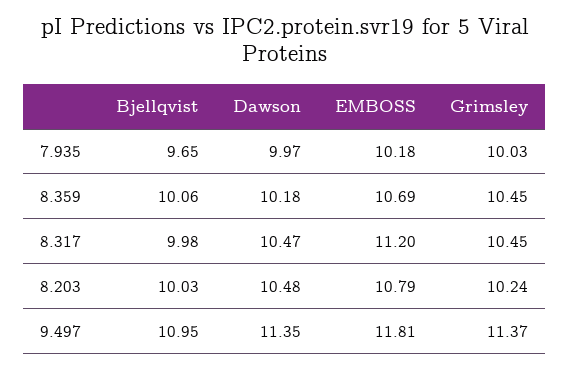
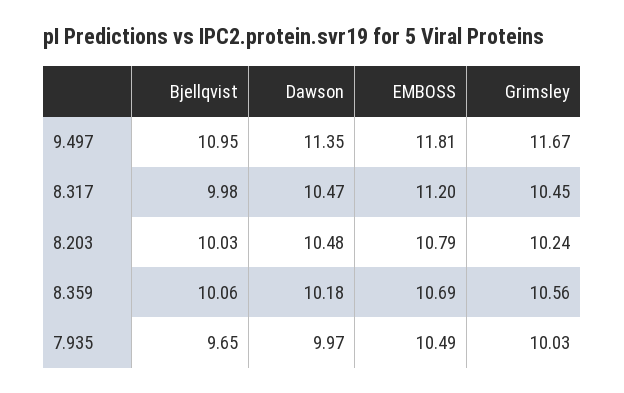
  {
    "Bjellqvist": {
      "7.935": 9.65,
      "8.359": 10.06,
      "8.317": 9.98,
      "8.203": 10.03,
      "9.497": 10.95
    },
    "Dawson": {
      "7.935": 9.97,
      "8.359": 10.18,
      "8.317": 10.47,
      "8.203": 10.48,
      "9.497": 11.35
    },
    "EMBOSS": {
-     "7.935": 10.18,
+     "7.935": 10.49,
      "8.359": 10.69,
      "8.317": 11.2,
      "8.203": 10.79,
      "9.497": 11.81
    },
    "Grimsley": {
      "7.935": 10.03,
-     "8.359": 10.45,
+     "8.359": 10.56,
      "8.317": 10.45,
      "8.203": 10.24,
-     "9.497": 11.37
+     "9.497": 11.67
    }
  }

